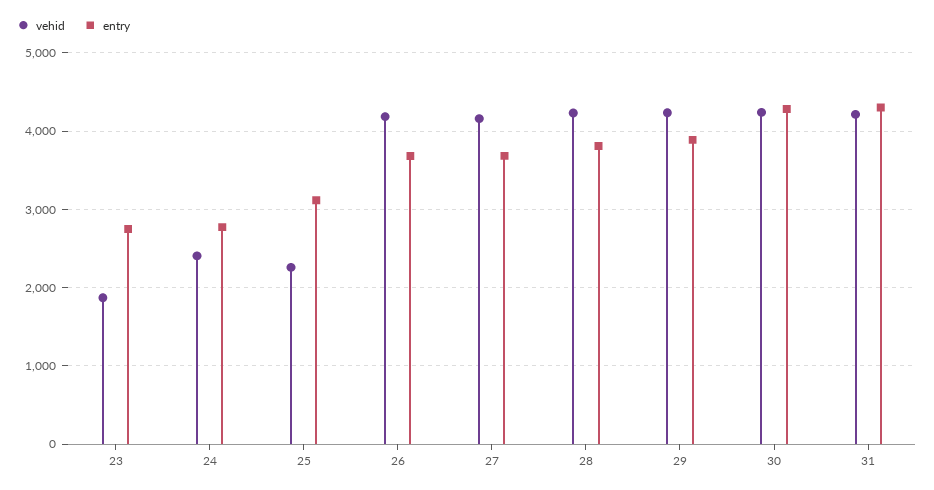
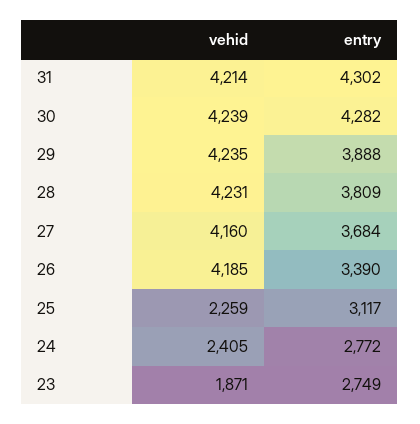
  {
    "vehid": {
      "23": 1871,
      "24": 2405,
      "25": 2259,
      "26": 4185,
      "27": 4160,
      "28": 4231,
      "29": 4235,
      "30": 4239,
      "31": 4214
    },
    "entry": {
      "23": 2749,
      "24": 2772,
      "25": 3117,
-     "26": 3700,
+     "26": 3390,
      "27": 3684,
      "28": 3809,
      "29": 3888,
      "30": 4282,
      "31": 4302
    }
  }

